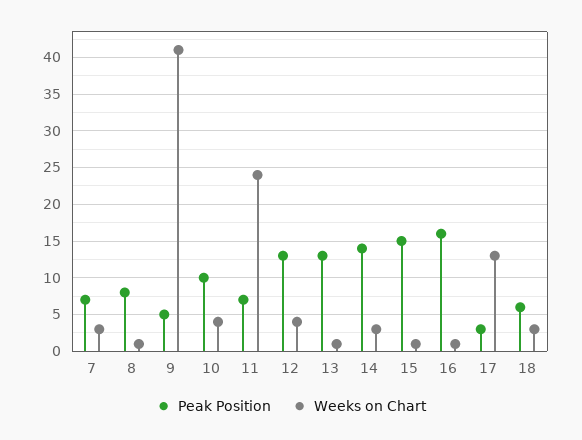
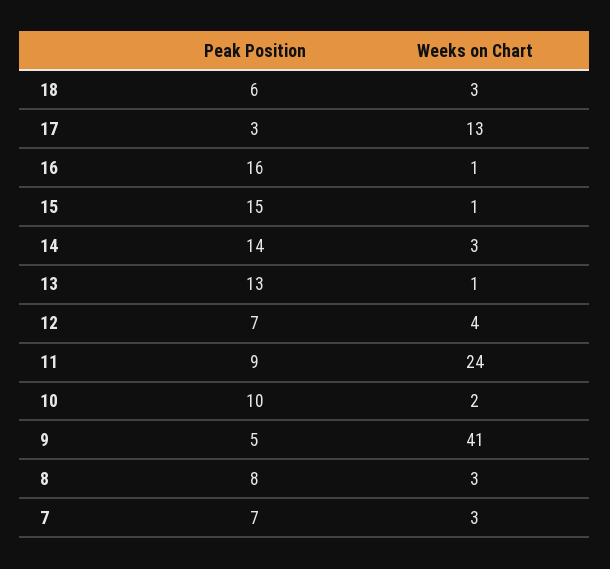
  {
    "Peak Position": {
      "7": 7,
      "8": 8,
      "9": 5,
      "10": 10,
-     "11": 7,
+     "11": 9,
-     "12": 13,
+     "12": 7,
      "13": 13,
      "14": 14,
      "15": 15,
      "16": 16,
      "17": 3,
      "18": 6
    },
    "Weeks on Chart": {
      "7": 3,
-     "8": 1,
+     "8": 3,
      "9": 41,
-     "10": 4,
+     "10": 2,
      "11": 24,
      "12": 4,
      "13": 1,
      "14": 3,
      "15": 1,
      "16": 1,
      "17": 13,
      "18": 3
    }
  }

